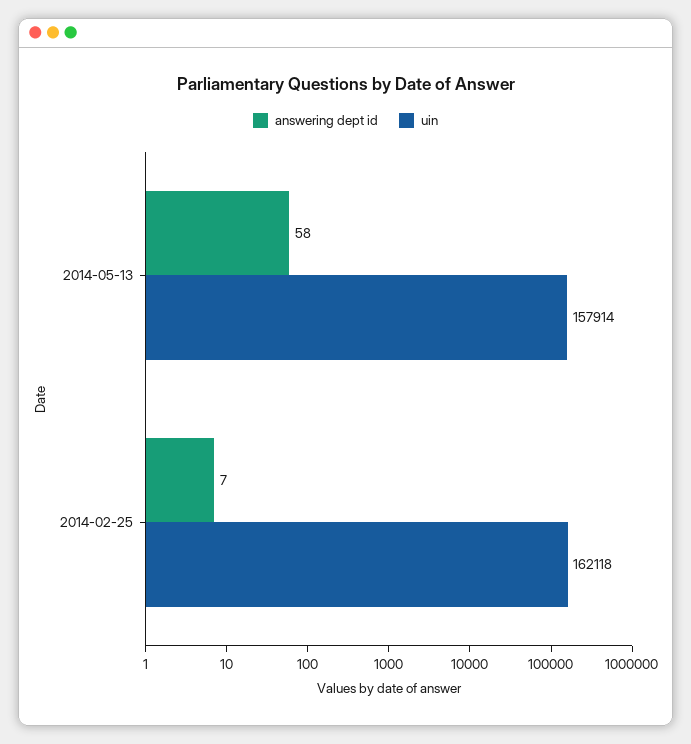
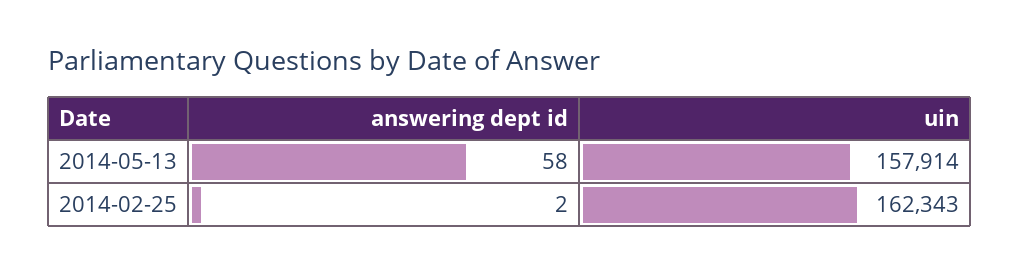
  {
    "answering dept id": {
      "2014-05-13": 58,
-     "2014-02-25": 7
+     "2014-02-25": 2
    },
    "uin": {
      "2014-05-13": 157914,
-     "2014-02-25": 162118
+     "2014-02-25": 162343
    }
  }

